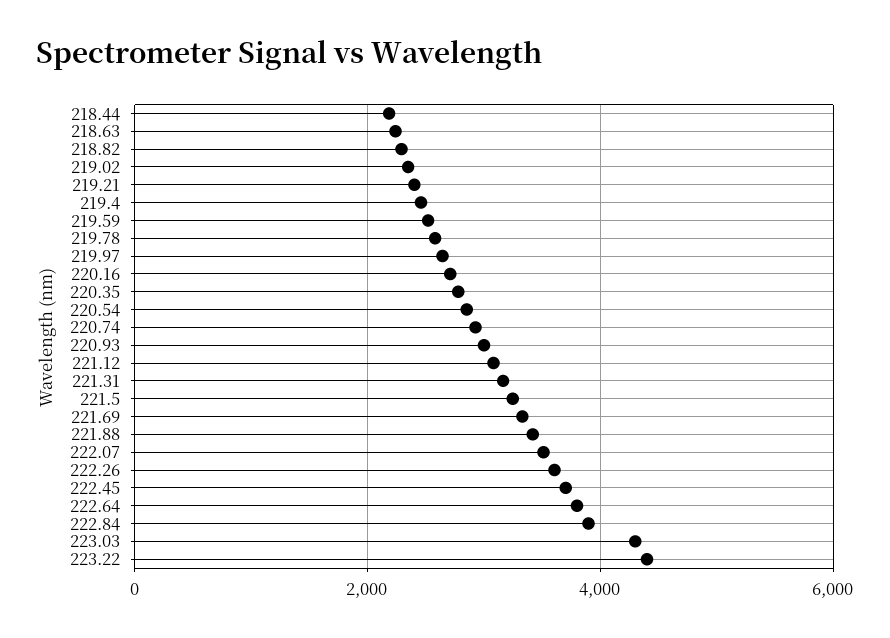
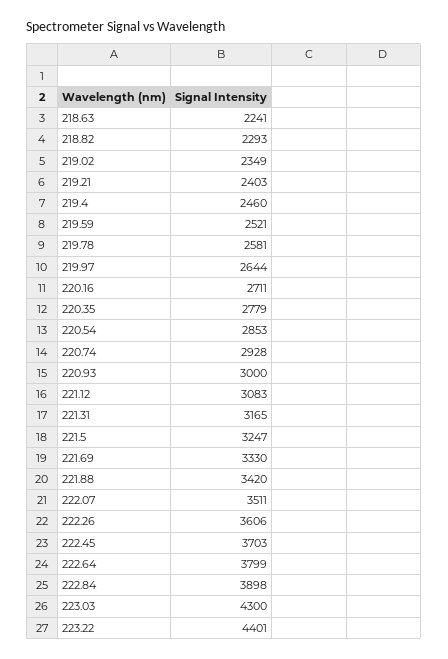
  {
-   "218.44": 2200,
    "218.63": 2241,
    "218.82": 2293,
    "219.02": 2349,
    "219.21": 2403,
    "219.4": 2460,
    "219.59": 2521,
    "219.78": 2581,
    "219.97": 2644,
    "220.16": 2711,
    "220.35": 2779,
    "220.54": 2853,
    "220.74": 2928,
    "220.93": 3000,
    "221.12": 3083,
    "221.31": 3165,
    "221.5": 3247,
    "221.69": 3330,
    "221.88": 3420,
    "222.07": 3511,
    "222.26": 3606,
    "222.45": 3703,
    "222.64": 3799,
    "222.84": 3898,
    "223.03": 4300,
    "223.22": 4401
  }

